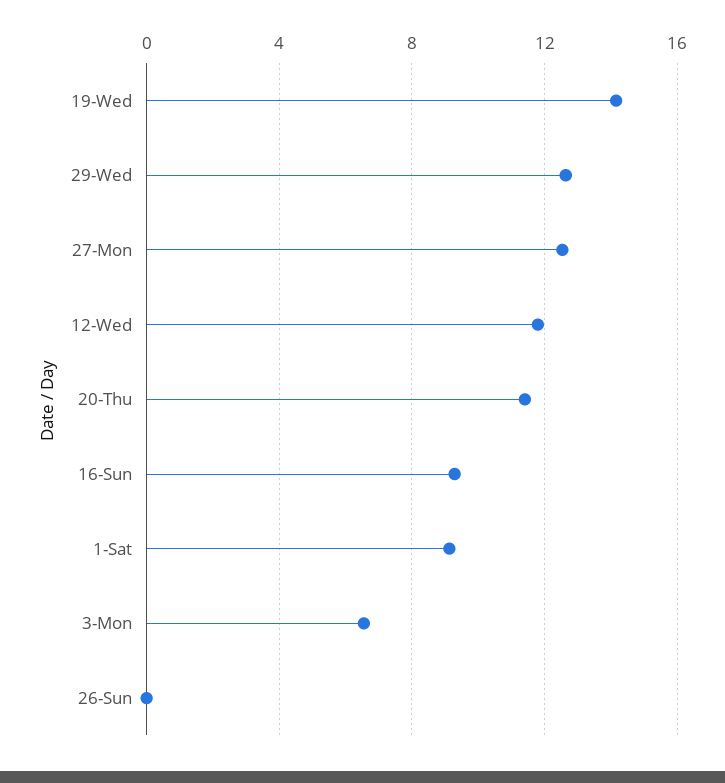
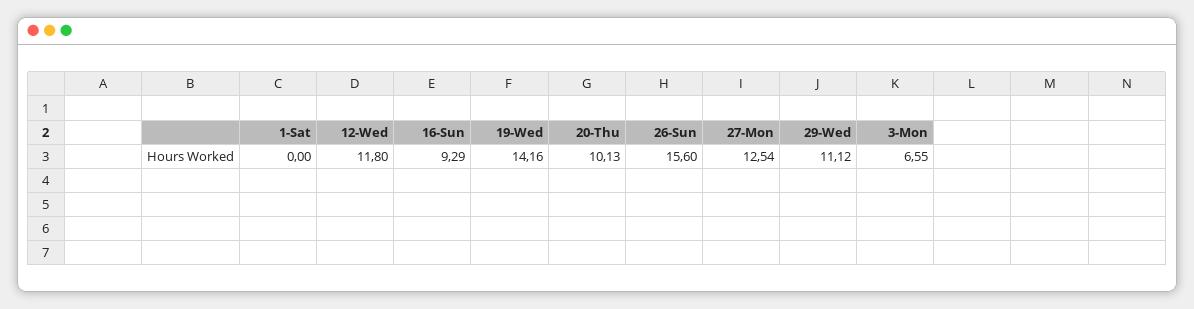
  {
    "19-Wed": 14.16,
-   "29-Wed": 12.5,
+   "29-Wed": 11.12,
    "27-Mon": 12.54,
    "12-Wed": 11.8,
-   "20-Thu": 11.5,
+   "20-Thu": 10.13,
    "16-Sun": 9.29,
-   "1-Sat": 9,
+   "1-Sat": 0,
    "3-Mon": 6.55,
-   "26-Sun": 0
+   "26-Sun": 15.6
  }

